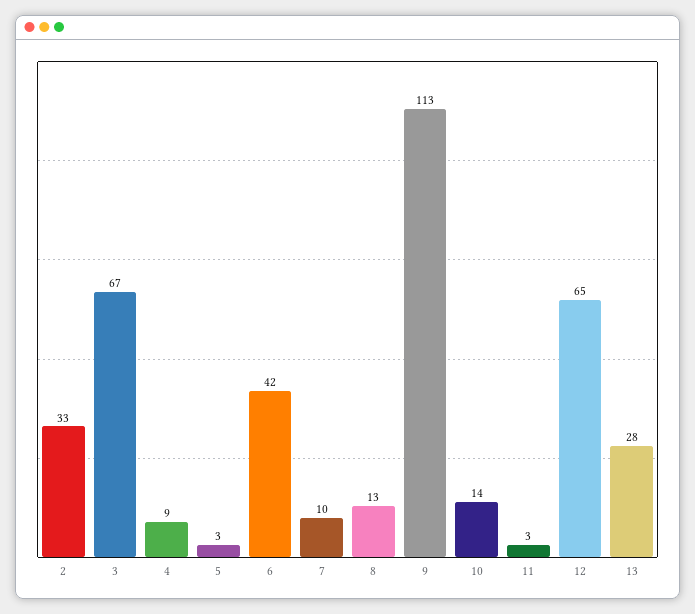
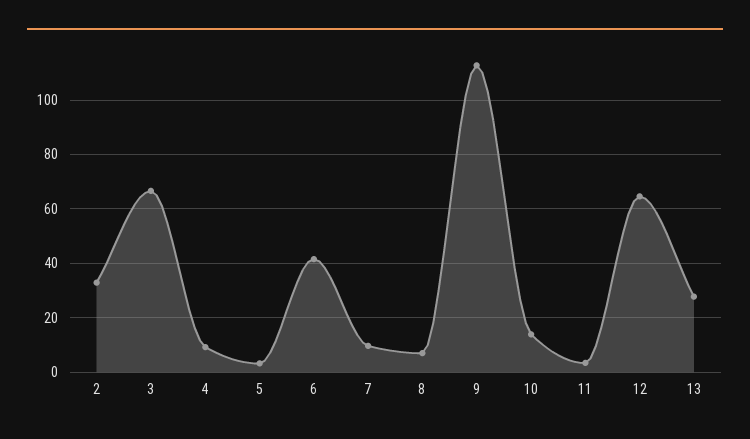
  {
    "2": 33,
    "3": 67,
    "4": 9,
    "5": 3,
    "6": 42,
    "7": 10,
-   "8": 13,
+   "8": 7.5,
    "9": 113,
    "10": 14,
    "11": 3,
    "12": 65,
    "13": 28
  }

